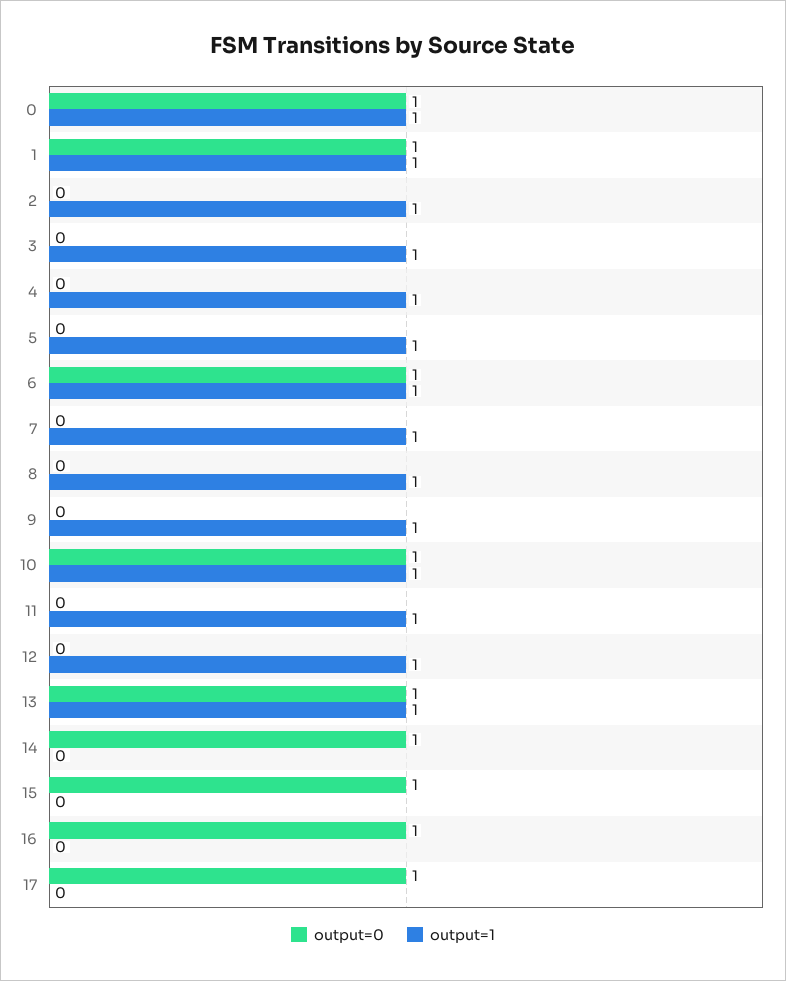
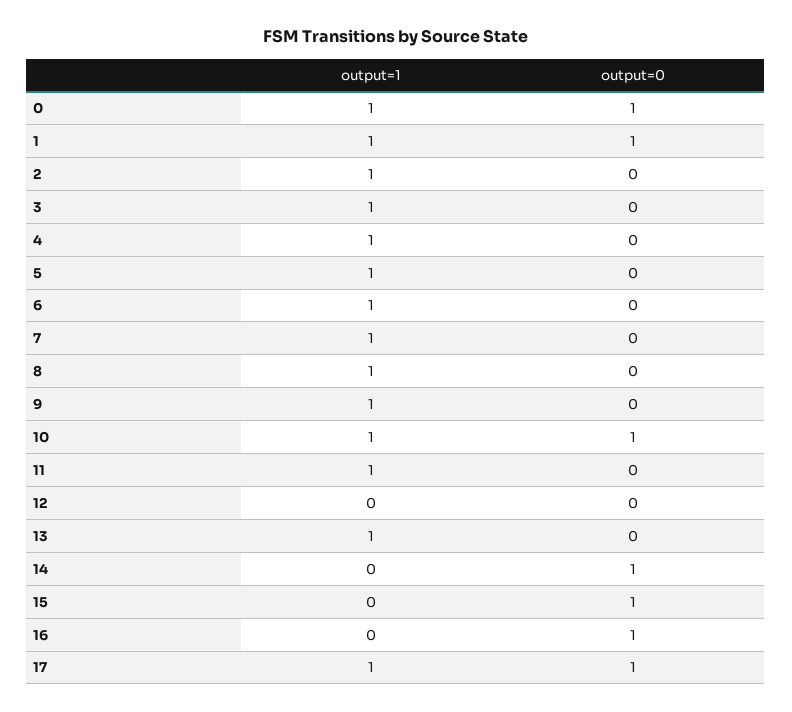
  {
    "output=0": {
      "0": 1,
      "1": 1,
      "2": 0,
      "3": 0,
      "4": 0,
      "5": 0,
-     "6": 1,
+     "6": 0,
      "7": 0,
      "8": 0,
      "9": 0,
      "10": 1,
      "11": 0,
      "12": 0,
-     "13": 1,
+     "13": 0,
      "14": 1,
      "15": 1,
      "16": 1,
      "17": 1
    },
    "output=1": {
      "0": 1,
      "1": 1,
      "2": 1,
      "3": 1,
      "4": 1,
      "5": 1,
      "6": 1,
      "7": 1,
      "8": 1,
      "9": 1,
      "10": 1,
      "11": 1,
-     "12": 1,
+     "12": 0,
      "13": 1,
      "14": 0,
      "15": 0,
      "16": 0,
-     "17": 0
+     "17": 1
    }
  }

